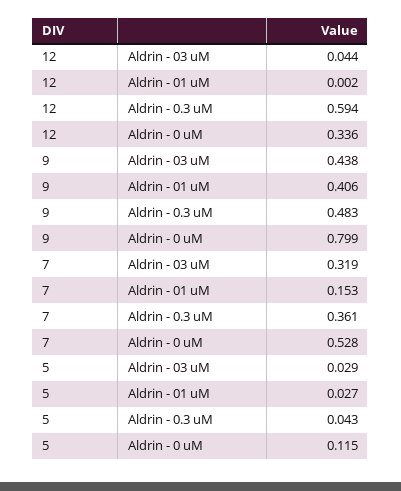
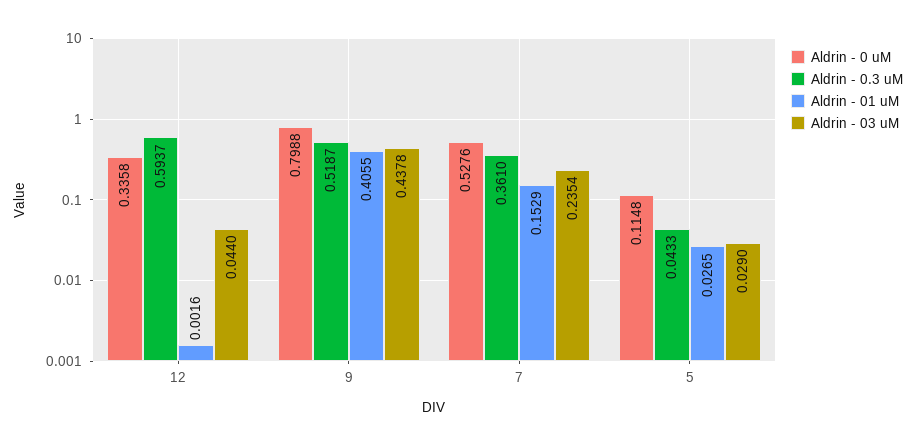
  {
    "Aldrin - 03 uM": {
      "12": 0.044,
      "9": 0.4378,
-     "7": 0.319,
+     "7": 0.2354,
      "5": 0.029
    },
    "Aldrin - 01 uM": {
      "12": 0.0016,
      "9": 0.4055,
      "7": 0.1529,
      "5": 0.0265
    },
    "Aldrin - 0.3 uM": {
      "12": 0.5937,
-     "9": 0.483,
+     "9": 0.5187,
      "7": 0.361,
      "5": 0.0433
    },
    "Aldrin - 0 uM": {
      "12": 0.3358,
      "9": 0.7988,
      "7": 0.5276,
      "5": 0.1148
    }
  }

